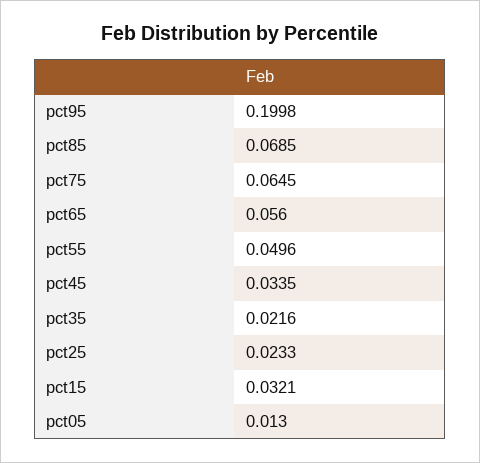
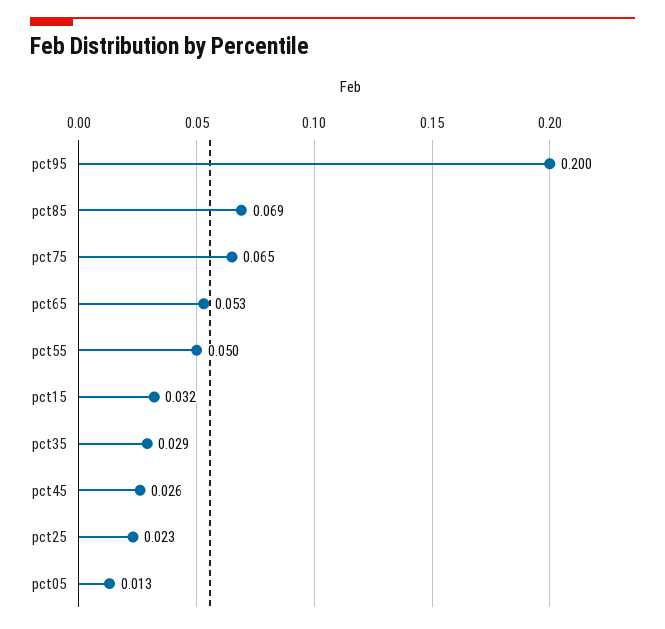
  {
    "pct95": 0.1998,
    "pct85": 0.0685,
    "pct75": 0.0645,
-   "pct65": 0.056,
+   "pct65": 0.053,
    "pct55": 0.0496,
-   "pct45": 0.0335,
+   "pct45": 0.026,
-   "pct35": 0.0216,
+   "pct35": 0.029,
    "pct25": 0.0233,
    "pct15": 0.0321,
    "pct05": 0.013
  }

